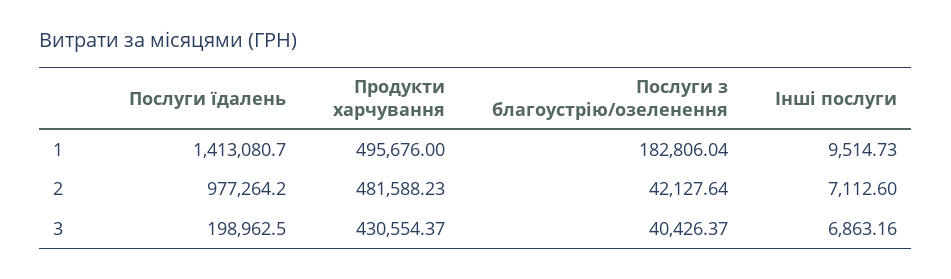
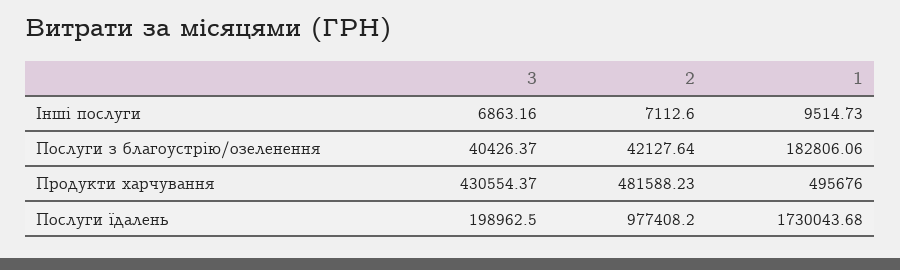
  {
    "Послуги їдалень": {
-     "1": 1413080.7,
+     "1": 1730043.68,
-     "2": 977264.2,
+     "2": 977408.2,
      "3": 198962.5
    },
    "Продукти харчування": {
      "1": 495676,
      "2": 481588.23,
      "3": 430554.37
    },
    "Послуги з благоустрію/озеленення": {
-     "1": 182806.04,
+     "1": 182806.06,
      "2": 42127.64,
      "3": 40426.37
    },
    "Інші послуги": {
      "1": 9514.73,
      "2": 7112.6,
      "3": 6863.16
    }
  }

